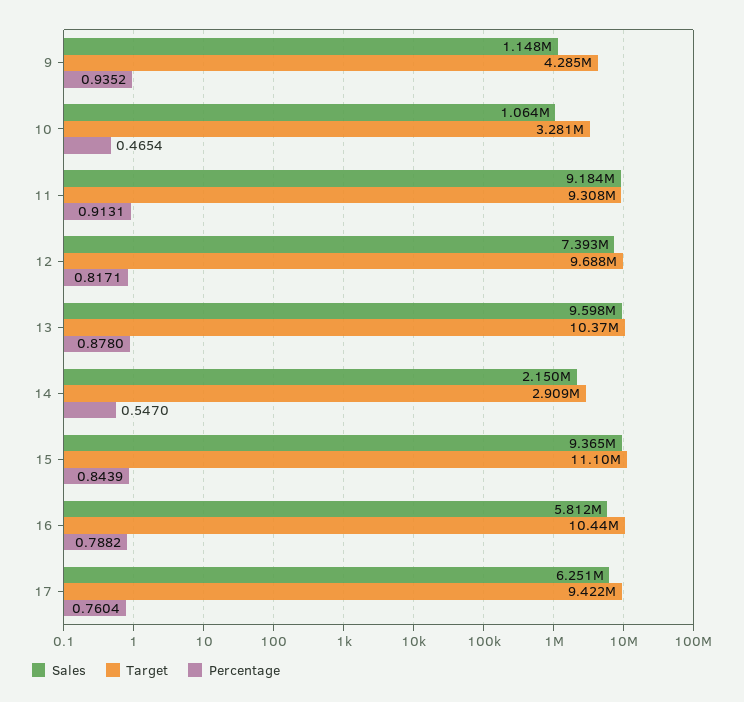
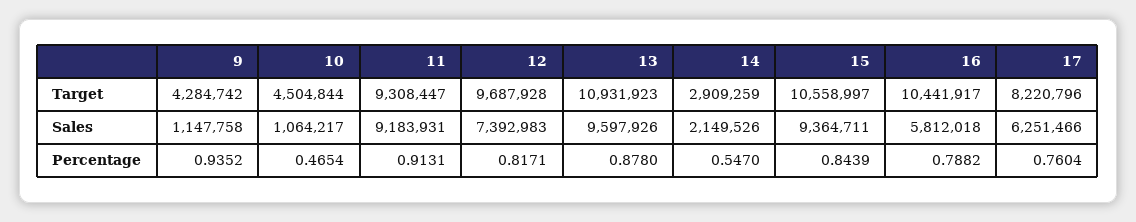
  {
    "Sales": {
      "9": 1147758,
      "10": 1064217,
      "11": 9183931,
      "12": 7392983,
      "13": 9597926,
      "14": 2149526,
      "15": 9364711,
      "16": 5812018,
      "17": 6251466
    },
    "Target": {
      "9": 4284742,
-     "10": 3281000,
+     "10": 4504844,
      "11": 9308447,
      "12": 9687928,
-     "13": 10370000,
+     "13": 10931923,
      "14": 2909259,
-     "15": 11100000,
+     "15": 10558997,
      "16": 10441917,
-     "17": 9422000
+     "17": 8220796
    },
    "Percentage": {
      "9": 0.9352,
      "10": 0.4654,
      "11": 0.9131,
      "12": 0.8171,
      "13": 0.878,
      "14": 0.547,
      "15": 0.8439,
      "16": 0.7882,
      "17": 0.7604
    }
  }

